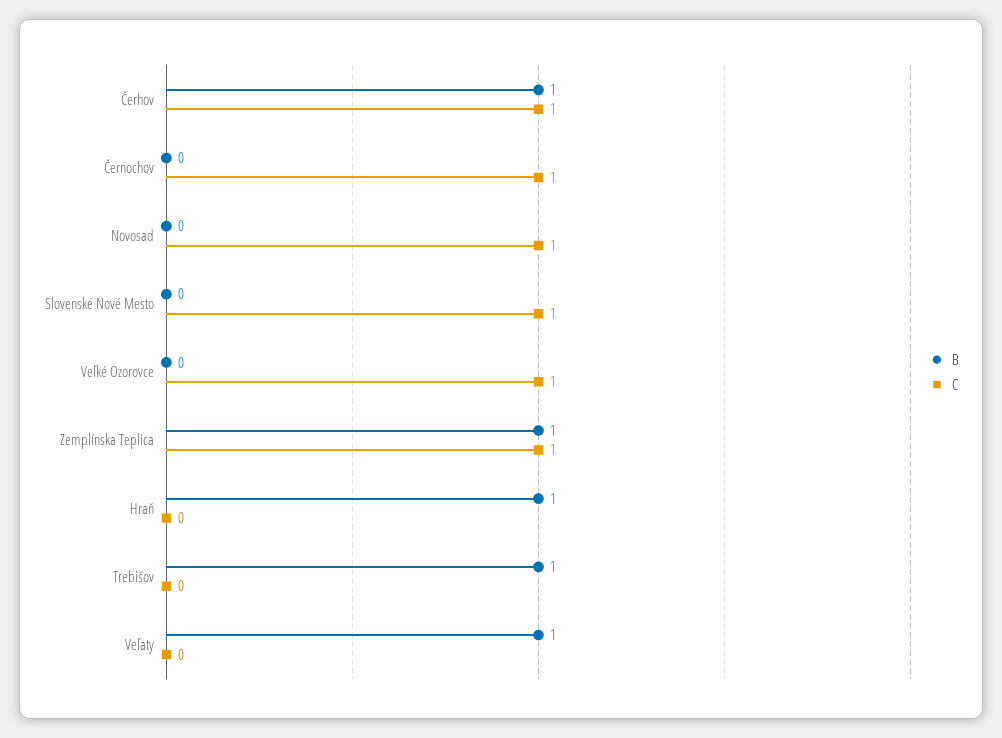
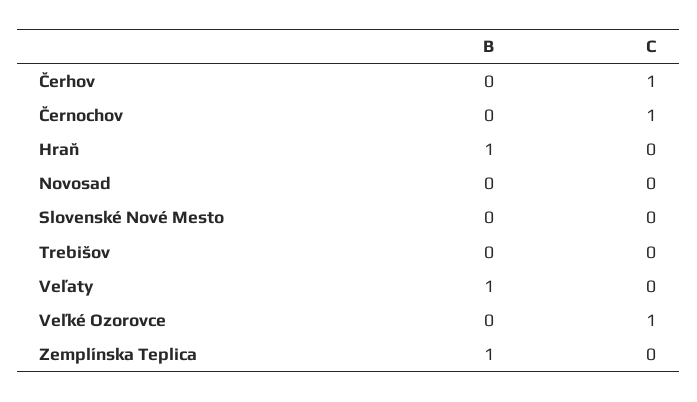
  {
    "B": {
-     "Čerhov": 1,
+     "Čerhov": 0,
      "Černochov": 0,
      "Novosad": 0,
      "Slovenské Nové Mesto": 0,
      "Veľké Ozorovce": 0,
      "Zemplínska Teplica": 1,
      "Hraň": 1,
-     "Trebišov": 1,
+     "Trebišov": 0,
      "Veľaty": 1
    },
    "C": {
      "Čerhov": 1,
      "Černochov": 1,
-     "Novosad": 1,
+     "Novosad": 0,
-     "Slovenské Nové Mesto": 1,
+     "Slovenské Nové Mesto": 0,
      "Veľké Ozorovce": 1,
-     "Zemplínska Teplica": 1,
+     "Zemplínska Teplica": 0,
      "Hraň": 0,
      "Trebišov": 0,
      "Veľaty": 0
    }
  }

